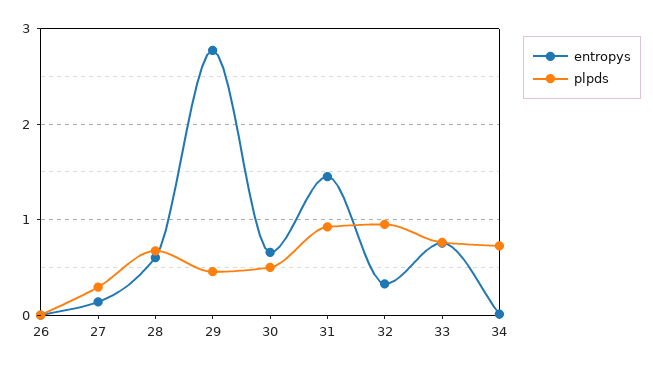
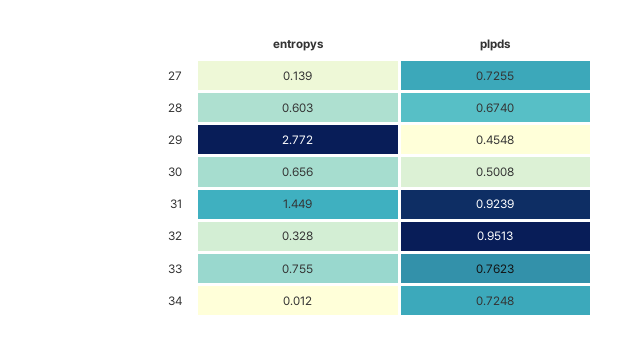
  {
    "entropys": {
-     "26": 0,
      "27": 0.139,
      "28": 0.603,
      "29": 2.772,
      "30": 0.656,
      "31": 1.449,
      "32": 0.328,
      "33": 0.755,
      "34": 0.012
    },
    "plpds": {
-     "26": 0,
-     "27": 0.3,
+     "27": 0.7255,
      "28": 0.674,
      "29": 0.4548,
      "30": 0.5008,
      "31": 0.9239,
      "32": 0.9513,
      "33": 0.7623,
      "34": 0.7248
    }
  }

